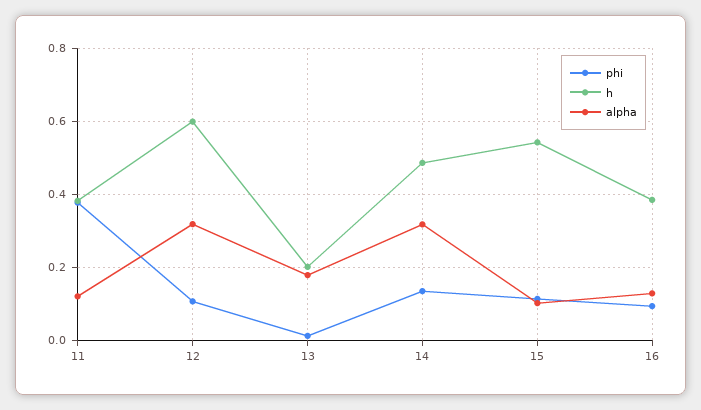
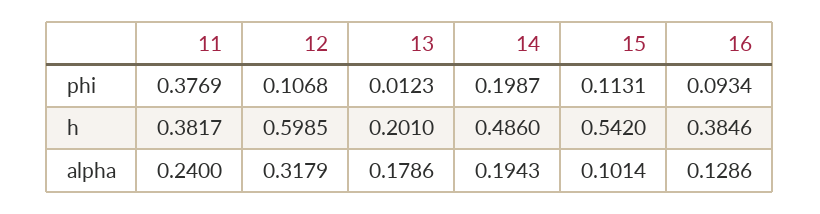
  {
    "phi": {
      "11": 0.3769,
      "12": 0.1068,
      "13": 0.0123,
-     "14": 0.14,
+     "14": 0.1987,
      "15": 0.1131,
      "16": 0.0934
    },
    "h": {
      "11": 0.3817,
      "12": 0.5985,
      "13": 0.201,
      "14": 0.486,
      "15": 0.542,
      "16": 0.3846
    },
    "alpha": {
-     "11": 0.12,
+     "11": 0.24,
      "12": 0.3179,
      "13": 0.1786,
-     "14": 0.32,
+     "14": 0.1943,
      "15": 0.1014,
      "16": 0.1286
    }
  }

